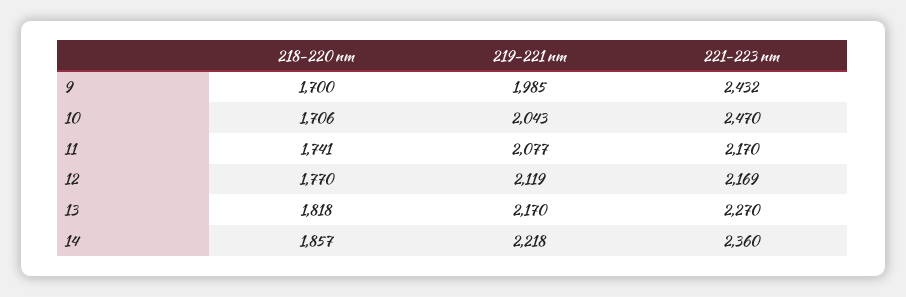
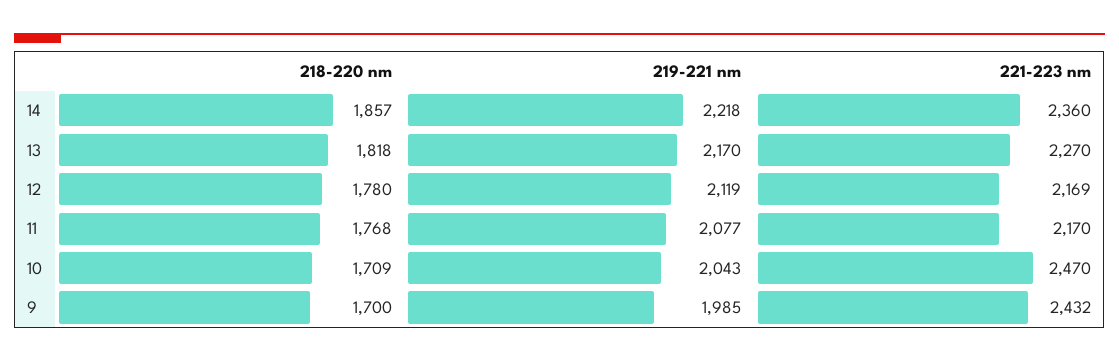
  {
    "218-220 nm": {
      "9": 1700,
-     "10": 1706,
+     "10": 1709,
-     "11": 1741,
+     "11": 1768,
-     "12": 1770,
+     "12": 1780,
      "13": 1818,
      "14": 1857
    },
    "219-221 nm": {
      "9": 1985,
      "10": 2043,
      "11": 2077,
      "12": 2119,
      "13": 2170,
      "14": 2218
    },
    "221-223 nm": {
      "9": 2432,
      "10": 2470,
      "11": 2170,
      "12": 2169,
      "13": 2270,
      "14": 2360
    }
  }

